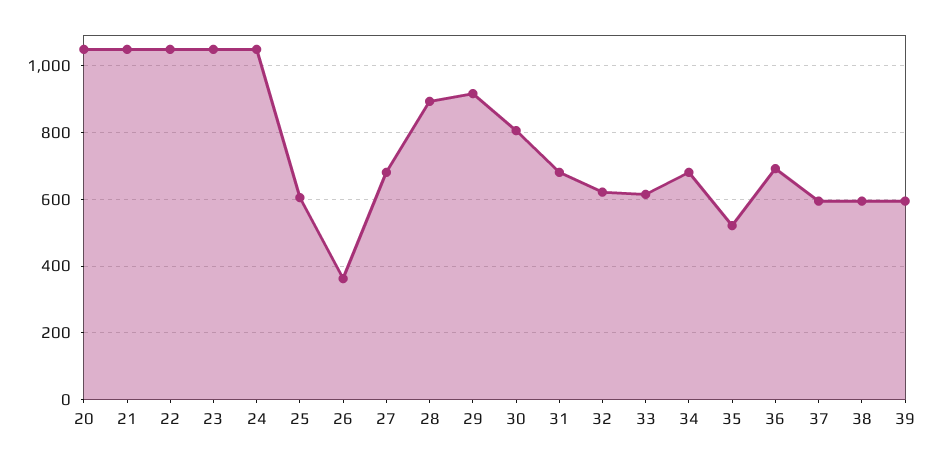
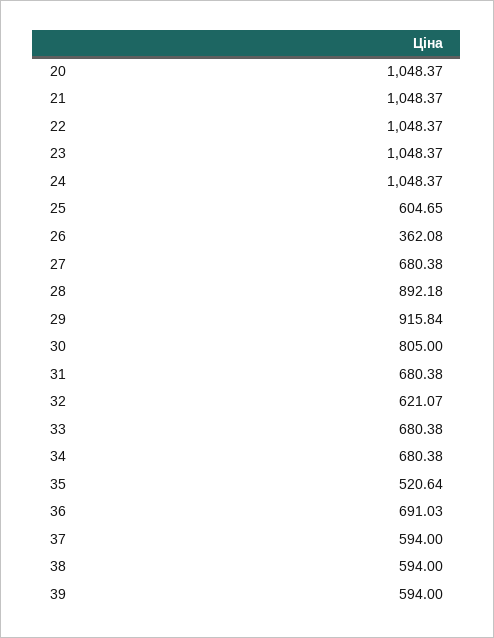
  {
    "20": 1048.37,
    "21": 1048.37,
    "22": 1048.37,
    "23": 1048.37,
    "24": 1048.37,
    "25": 604.65,
    "26": 362.08,
    "27": 680.38,
    "28": 892.18,
    "29": 915.84,
    "30": 805,
    "31": 680.38,
    "32": 621.07,
-   "33": 620,
+   "33": 680.38,
    "34": 680.38,
    "35": 520.64,
    "36": 691.03,
    "37": 594,
    "38": 594,
    "39": 594
  }

